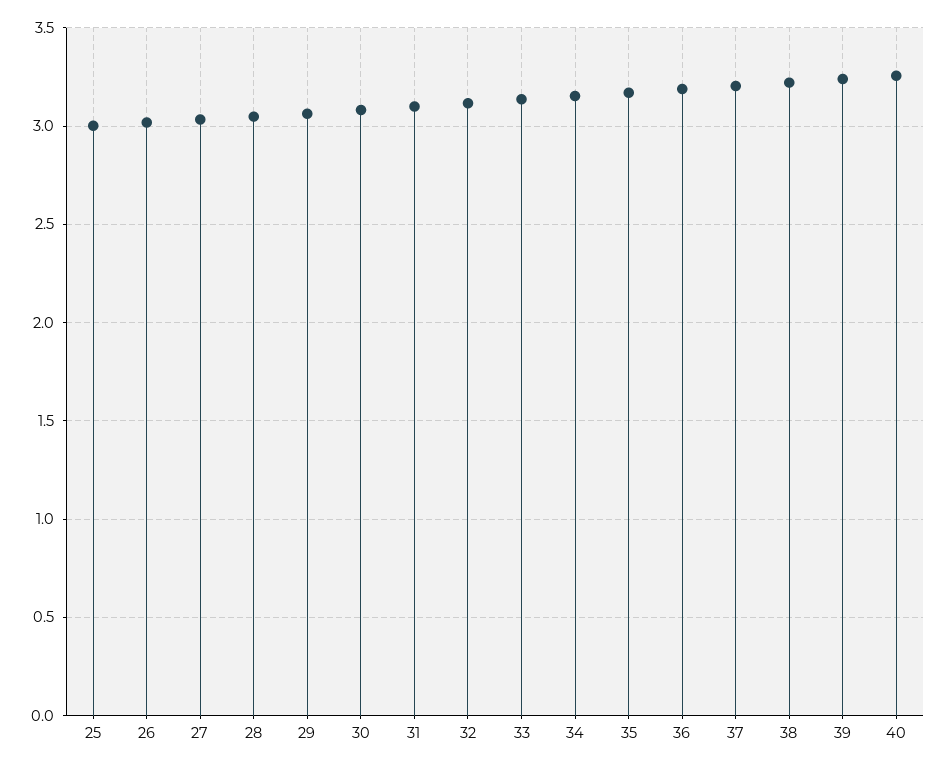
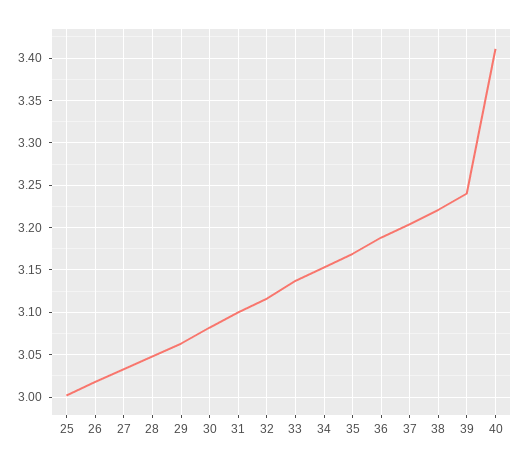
  {
    "25": 3,
    "26": 3.02,
    "27": 3.03,
    "28": 3.05,
    "29": 3.06,
    "30": 3.08,
    "31": 3.1,
    "32": 3.12,
    "33": 3.14,
    "34": 3.15,
    "35": 3.17,
    "36": 3.19,
    "37": 3.2,
    "38": 3.22,
    "39": 3.24,
-   "40": 3.25
+   "40": 3.41
  }

